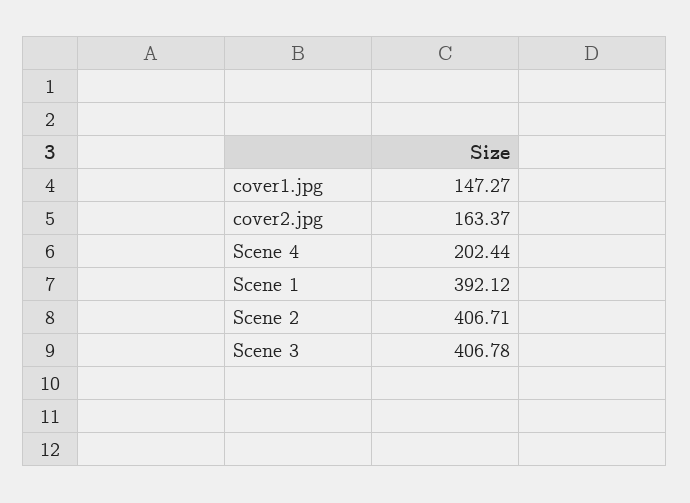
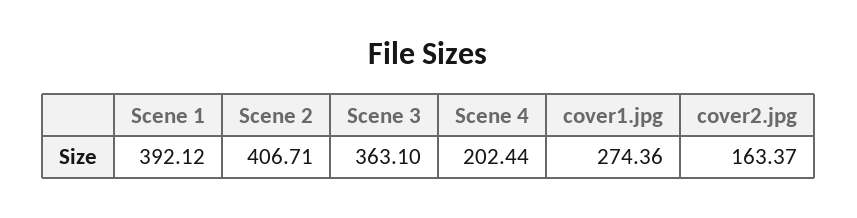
  {
-   "cover1.jpg": 147.27,
+   "cover1.jpg": 274.36,
    "cover2.jpg": 163.37,
    "Scene 4": 202.44,
    "Scene 1": 392.12,
    "Scene 2": 406.71,
-   "Scene 3": 406.78
+   "Scene 3": 363.1
  }

